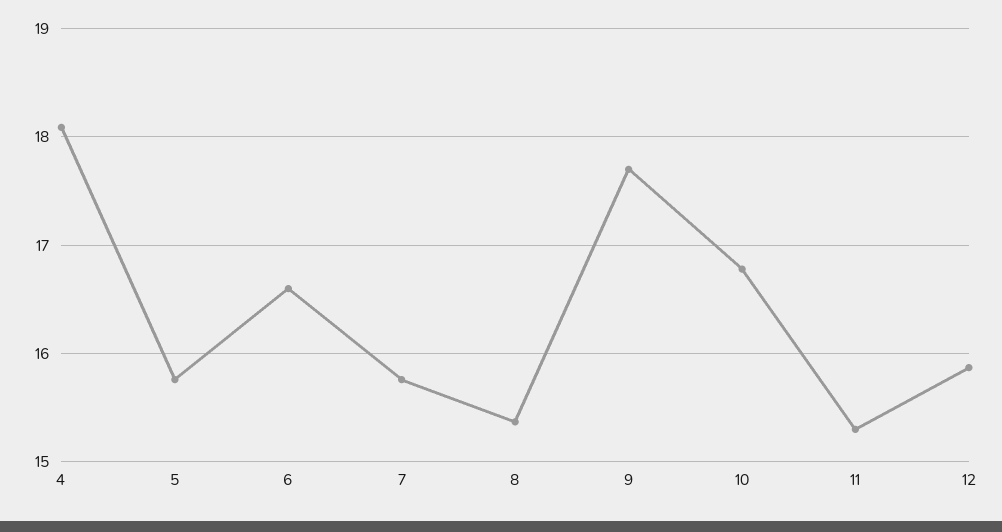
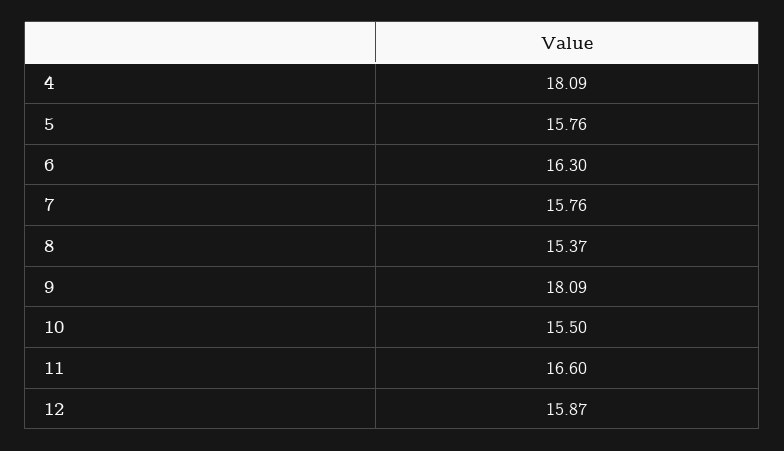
  {
    "4": 18.09,
    "5": 15.76,
-   "6": 16.6,
+   "6": 16.3,
    "7": 15.76,
    "8": 15.37,
-   "9": 17.7,
+   "9": 18.09,
-   "10": 16.8,
+   "10": 15.5,
-   "11": 15.3,
+   "11": 16.6,
    "12": 15.87
  }

